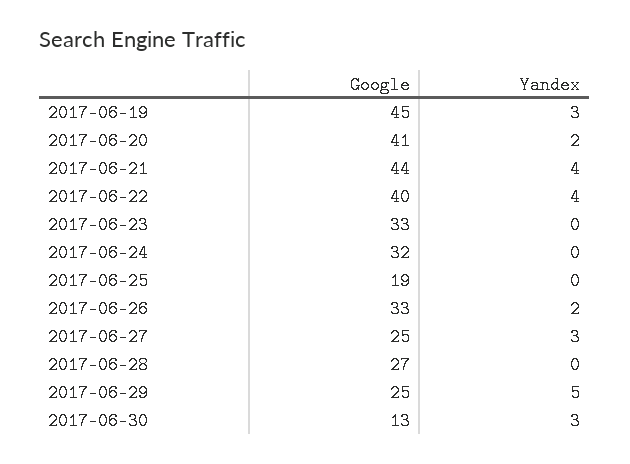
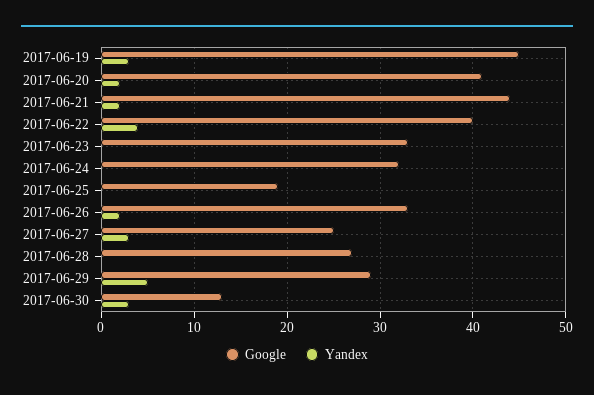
  {
    "Google": {
      "2017-06-19": 45,
      "2017-06-20": 41,
      "2017-06-21": 44,
      "2017-06-22": 40,
      "2017-06-23": 33,
      "2017-06-24": 32,
      "2017-06-25": 19,
      "2017-06-26": 33,
      "2017-06-27": 25,
      "2017-06-28": 27,
-     "2017-06-29": 25,
+     "2017-06-29": 29,
      "2017-06-30": 13
    },
    "Yandex": {
      "2017-06-19": 3,
      "2017-06-20": 2,
-     "2017-06-21": 4,
+     "2017-06-21": 2,
      "2017-06-22": 4,
      "2017-06-23": 0,
      "2017-06-24": 0,
      "2017-06-25": 0,
      "2017-06-26": 2,
      "2017-06-27": 3,
      "2017-06-28": 0,
      "2017-06-29": 5,
      "2017-06-30": 3
    }
  }

